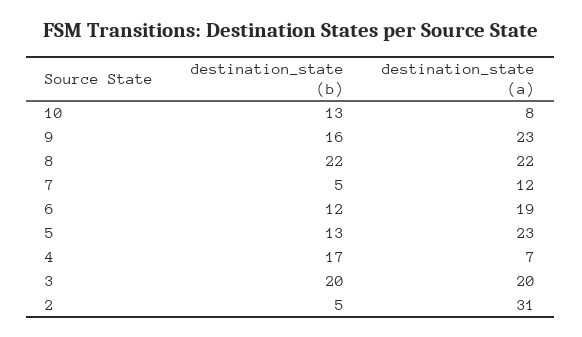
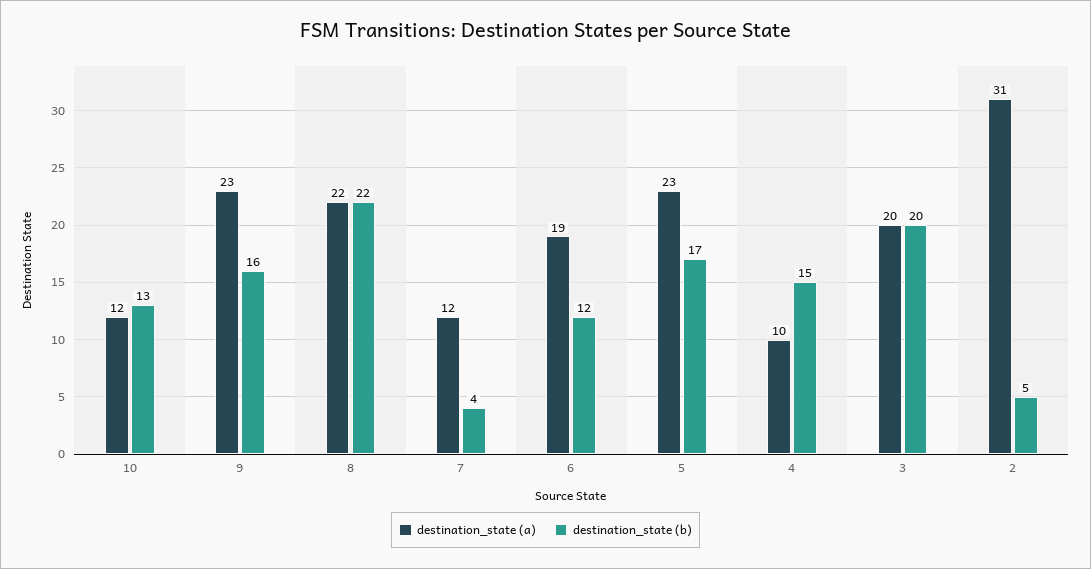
  {
    "destination_state (b)": {
      "10": 13,
      "9": 16,
      "8": 22,
-     "7": 5,
+     "7": 4,
      "6": 12,
-     "5": 13,
+     "5": 17,
-     "4": 17,
+     "4": 15,
      "3": 20,
      "2": 5
    },
    "destination_state (a)": {
-     "10": 8,
+     "10": 12,
      "9": 23,
      "8": 22,
      "7": 12,
      "6": 19,
      "5": 23,
-     "4": 7,
+     "4": 10,
      "3": 20,
      "2": 31
    }
  }

